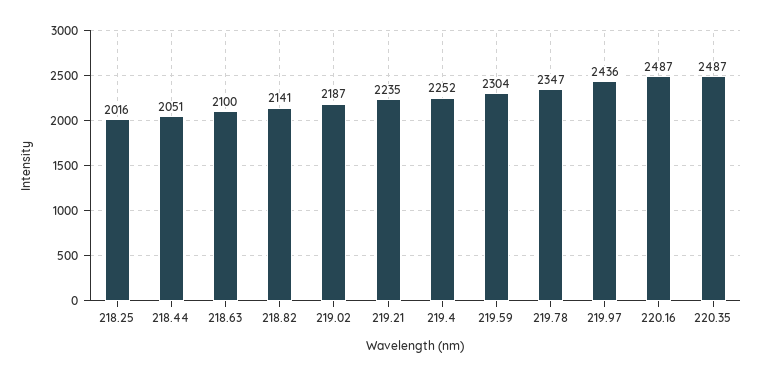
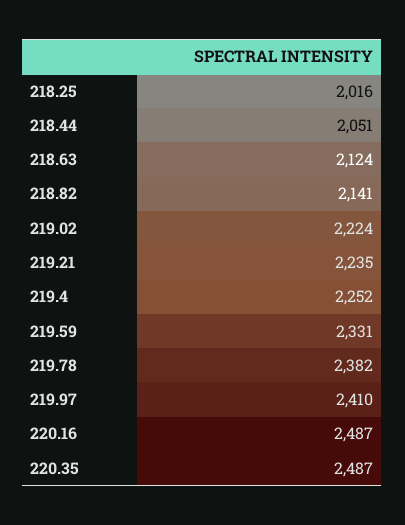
  {
    "218.25": 2016,
    "218.44": 2051,
-   "218.63": 2100,
+   "218.63": 2124,
    "218.82": 2141,
-   "219.02": 2187,
+   "219.02": 2224,
    "219.21": 2235,
    "219.4": 2252,
-   "219.59": 2304,
+   "219.59": 2331,
-   "219.78": 2347,
+   "219.78": 2382,
-   "219.97": 2436,
+   "219.97": 2410,
    "220.16": 2487,
    "220.35": 2487
  }

